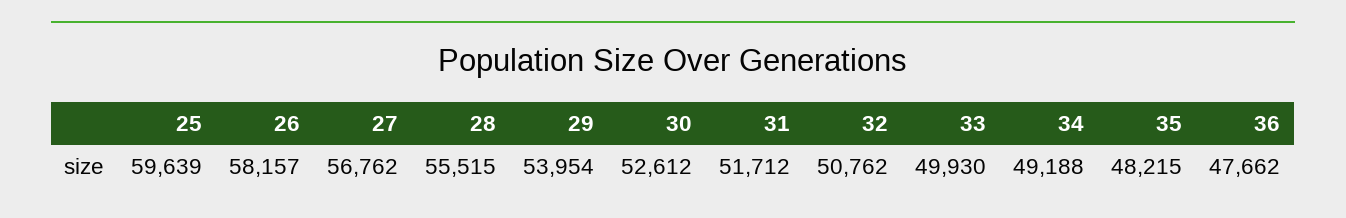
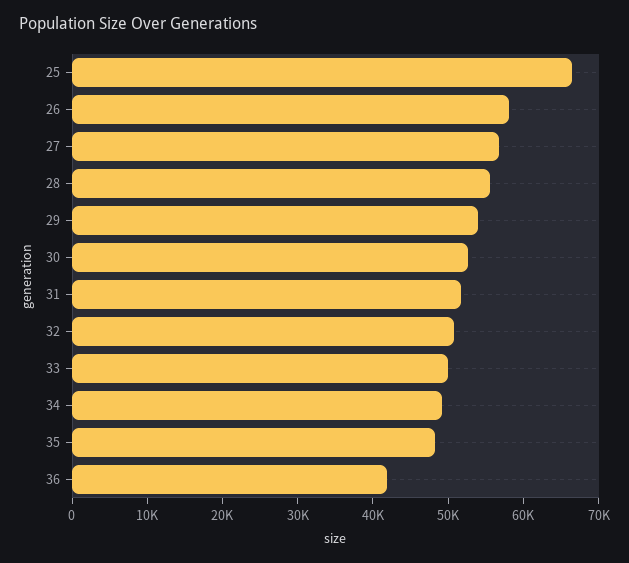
  {
-   "25": 59639,
+   "25": 66000,
    "26": 58157,
    "27": 56762,
    "28": 55515,
    "29": 53954,
    "30": 52612,
    "31": 51712,
    "32": 50762,
    "33": 49930,
    "34": 49188,
    "35": 48215,
-   "36": 47662
+   "36": 42000
  }

